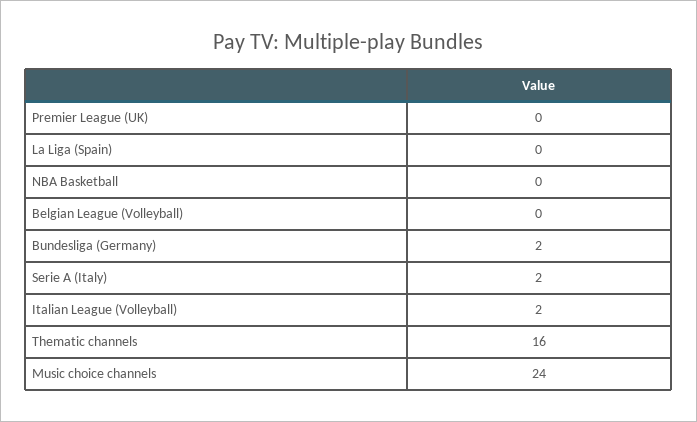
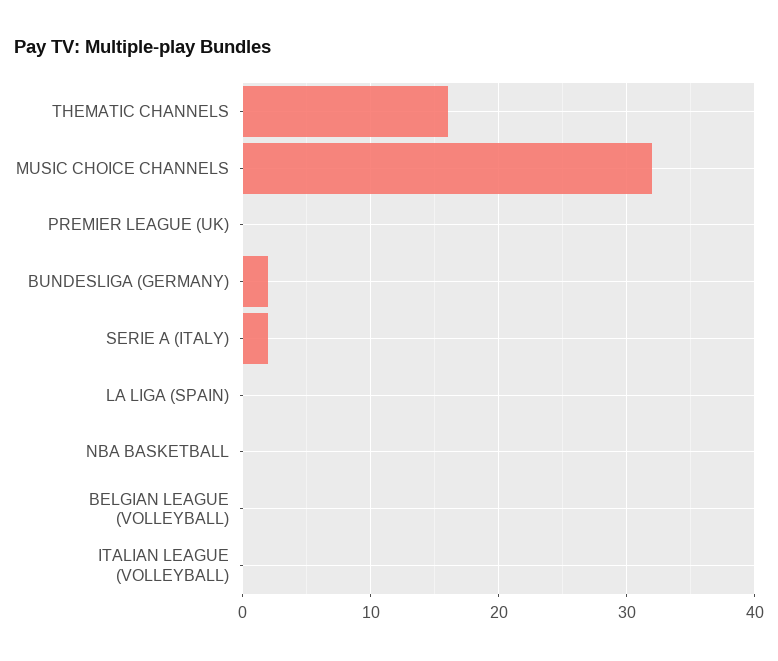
  {
    "Premier League (UK)": 0,
    "La Liga (Spain)": 0,
    "NBA Basketball": 0,
    "Belgian League (Volleyball)": 0,
    "Bundesliga (Germany)": 2,
    "Serie A (Italy)": 2,
-   "Italian League (Volleyball)": 2,
+   "Italian League (Volleyball)": 0,
    "Thematic channels": 16,
-   "Music choice channels": 24
+   "Music choice channels": 32
  }

